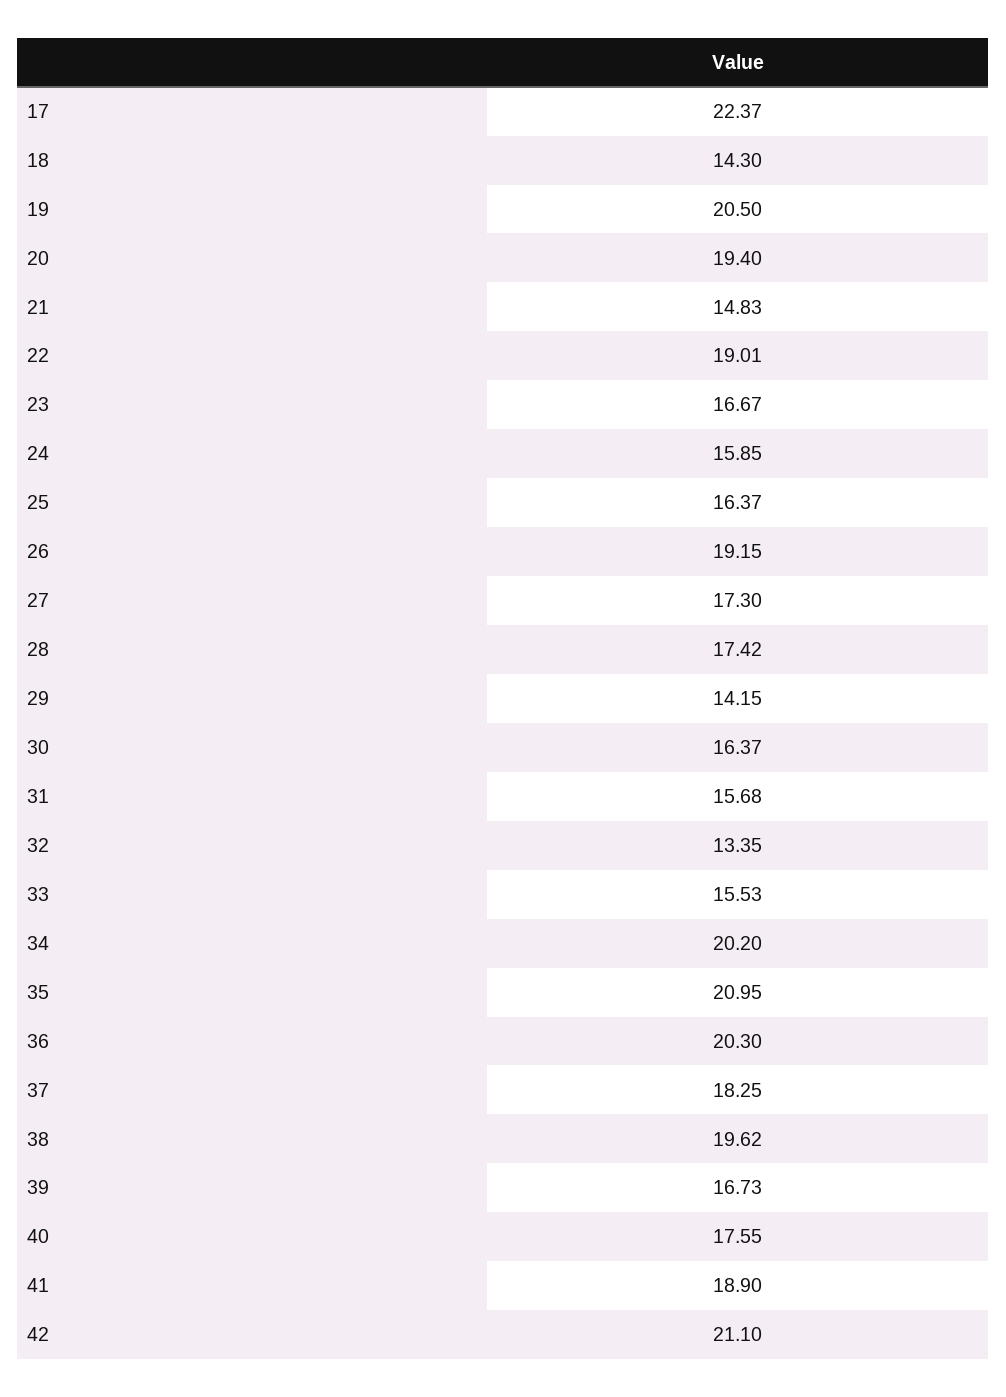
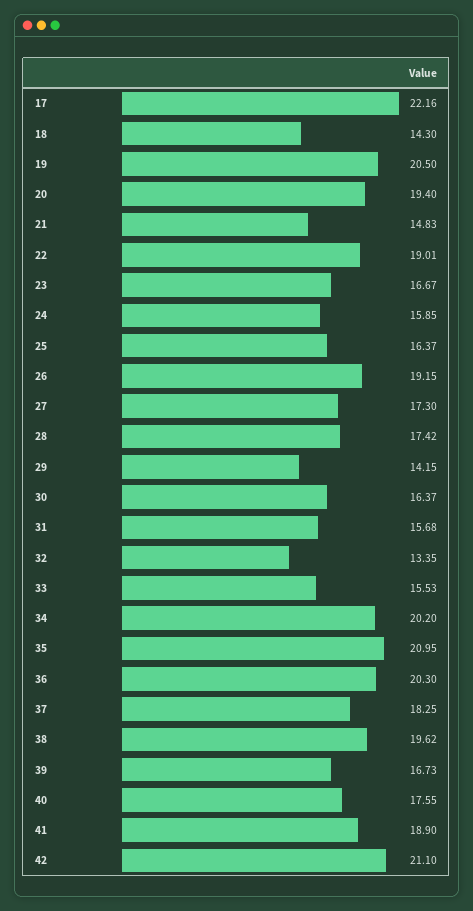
  {
-   "17": 22.37,
+   "17": 22.16,
    "18": 14.3,
    "19": 20.5,
    "20": 19.4,
    "21": 14.83,
    "22": 19.01,
    "23": 16.67,
    "24": 15.85,
    "25": 16.37,
    "26": 19.15,
    "27": 17.3,
    "28": 17.42,
    "29": 14.15,
    "30": 16.37,
    "31": 15.68,
    "32": 13.35,
    "33": 15.53,
    "34": 20.2,
    "35": 20.95,
    "36": 20.3,
    "37": 18.25,
    "38": 19.62,
    "39": 16.73,
    "40": 17.55,
    "41": 18.9,
    "42": 21.1
  }

